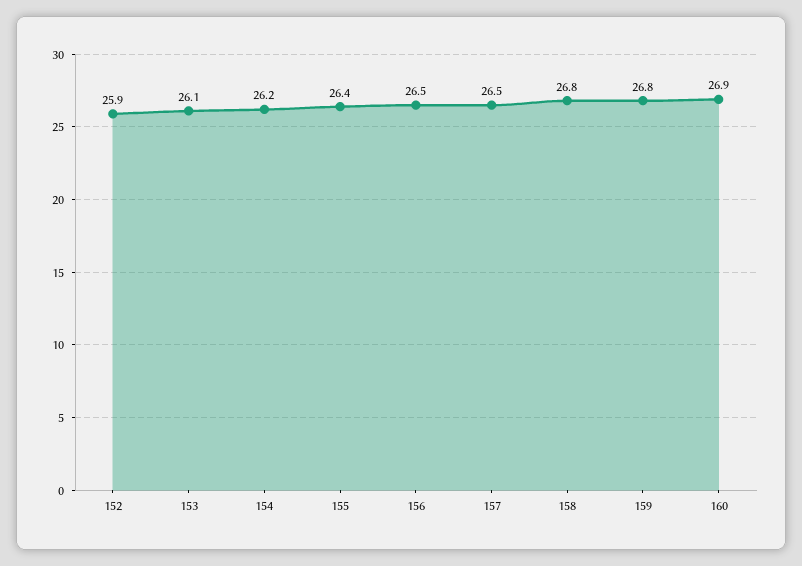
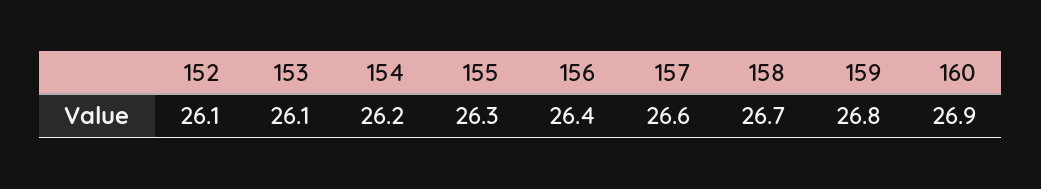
  {
-   "152": 25.9,
+   "152": 26.1,
    "153": 26.1,
    "154": 26.2,
-   "155": 26.4,
+   "155": 26.3,
-   "156": 26.5,
+   "156": 26.4,
-   "157": 26.5,
+   "157": 26.6,
-   "158": 26.8,
+   "158": 26.7,
    "159": 26.8,
    "160": 26.9
  }

